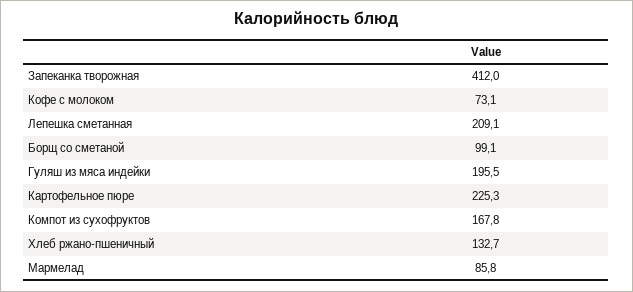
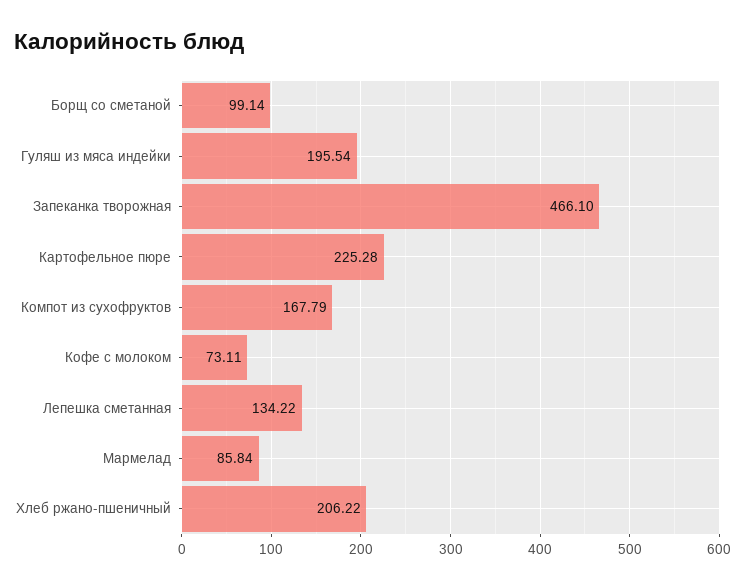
  {
-   "Запеканка творожная": 412,
+   "Запеканка творожная": 466.1,
    "Кофе с молоком": 73.11,
-   "Лепешка сметанная": 209.1,
+   "Лепешка сметанная": 134.22,
    "Борщ со сметаной": 99.14,
    "Гуляш из мяса индейки": 195.54,
    "Картофельное пюре": 225.28,
    "Компот из сухофруктов": 167.79,
-   "Хлеб ржано-пшеничный": 132.7,
+   "Хлеб ржано-пшеничный": 206.22,
    "Мармелад": 85.84
  }

